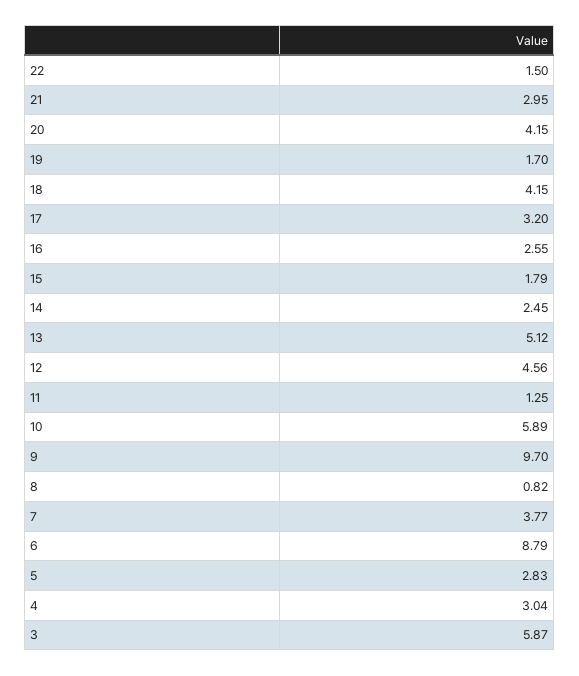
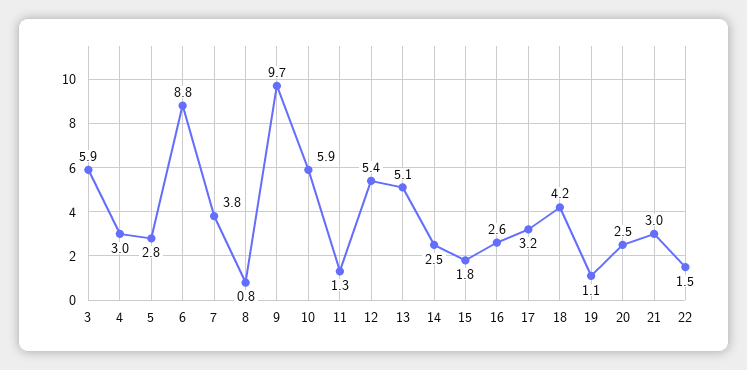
  {
    "22": 1.5,
    "21": 2.95,
-   "20": 4.15,
+   "20": 2.5,
-   "19": 1.7,
+   "19": 1.1,
    "18": 4.15,
    "17": 3.2,
    "16": 2.55,
    "15": 1.79,
    "14": 2.45,
    "13": 5.12,
-   "12": 4.56,
+   "12": 5.4,
    "11": 1.25,
    "10": 5.89,
    "9": 9.7,
    "8": 0.82,
    "7": 3.77,
    "6": 8.79,
    "5": 2.83,
    "4": 3.04,
    "3": 5.87
  }

